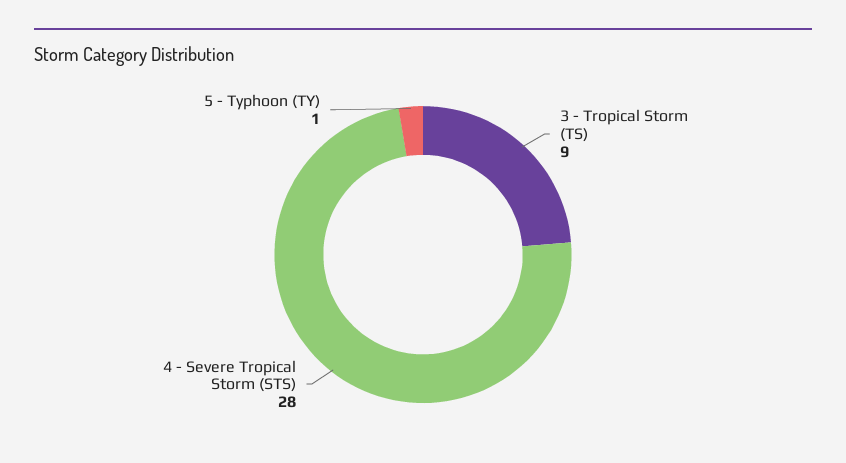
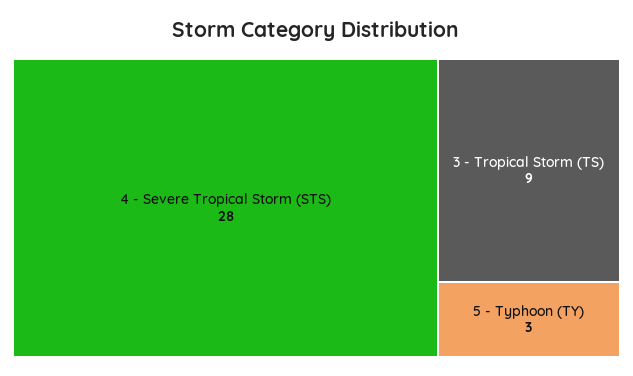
  {
    "3 - Tropical Storm (TS)": 9,
    "4 - Severe Tropical Storm (STS)": 28,
-   "5 - Typhoon (TY)": 1
+   "5 - Typhoon (TY)": 3
  }

